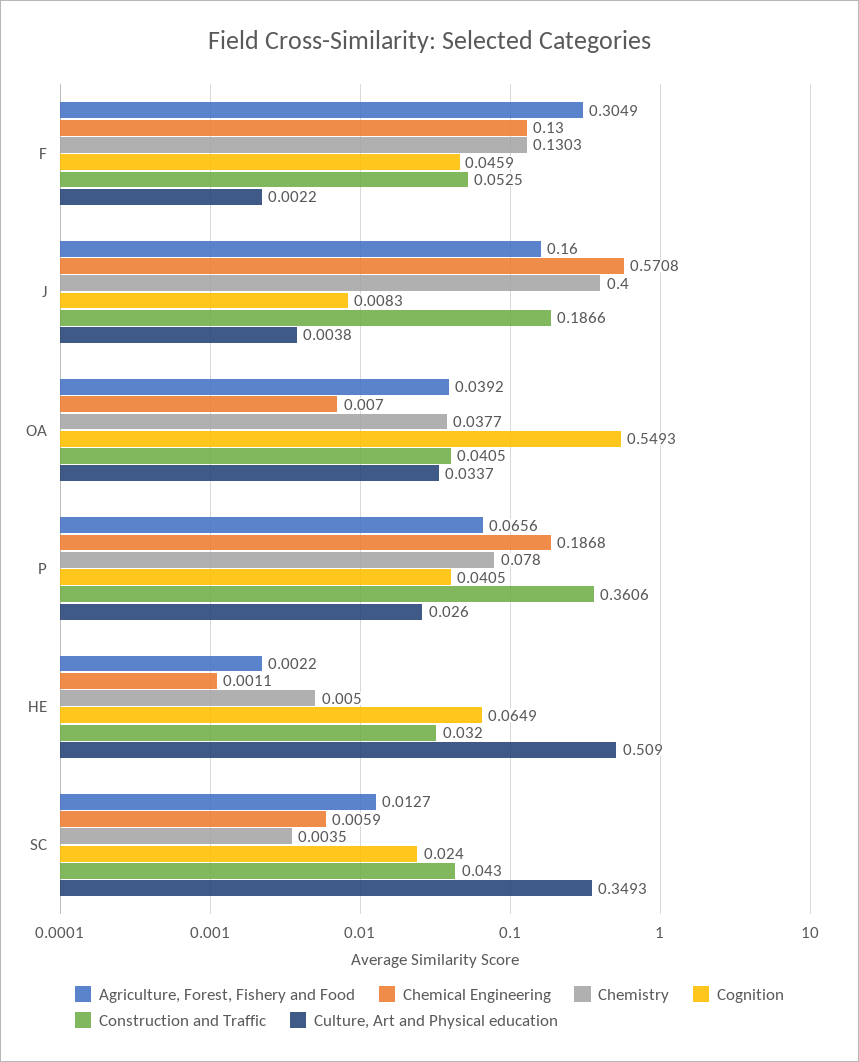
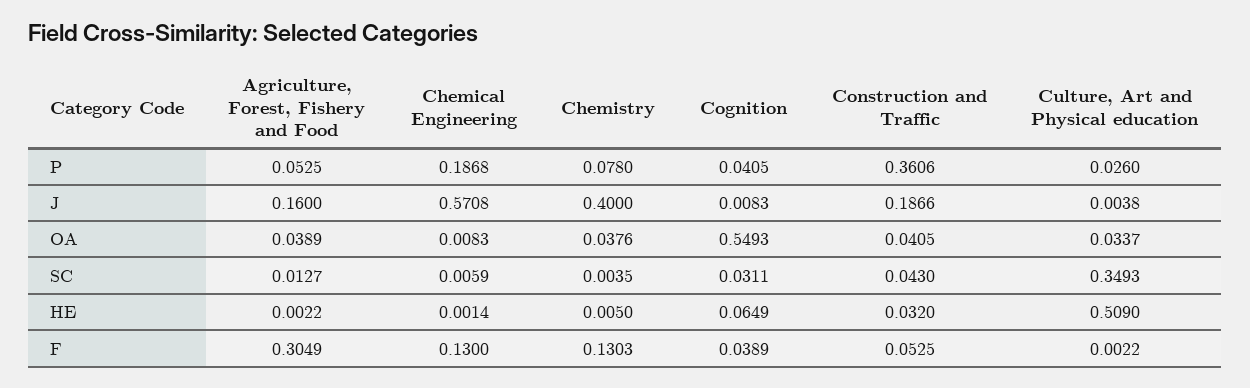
  {
    "Agriculture, Forest, Fishery and Food": {
      "F": 0.3049,
      "J": 0.16,
-     "OA": 0.0392,
+     "OA": 0.0389,
-     "P": 0.0656,
+     "P": 0.0525,
      "HE": 0.0022,
      "SC": 0.0127
    },
    "Chemical Engineering": {
      "F": 0.13,
      "J": 0.5708,
-     "OA": 0.007,
+     "OA": 0.0083,
      "P": 0.1868,
-     "HE": 0.0011,
+     "HE": 0.0014,
      "SC": 0.0059
    },
    "Chemistry": {
      "F": 0.1303,
      "J": 0.4,
-     "OA": 0.0377,
+     "OA": 0.0376,
      "P": 0.078,
      "HE": 0.005,
      "SC": 0.0035
    },
    "Cognition": {
-     "F": 0.0459,
+     "F": 0.0389,
      "J": 0.0083,
      "OA": 0.5493,
      "P": 0.0405,
      "HE": 0.0649,
-     "SC": 0.024
+     "SC": 0.0311
    },
    "Construction and Traffic": {
      "F": 0.0525,
      "J": 0.1866,
      "OA": 0.0405,
      "P": 0.3606,
      "HE": 0.032,
      "SC": 0.043
    },
    "Culture, Art and Physical education": {
      "F": 0.0022,
      "J": 0.0038,
      "OA": 0.0337,
      "P": 0.026,
      "HE": 0.509,
      "SC": 0.3493
    }
  }

